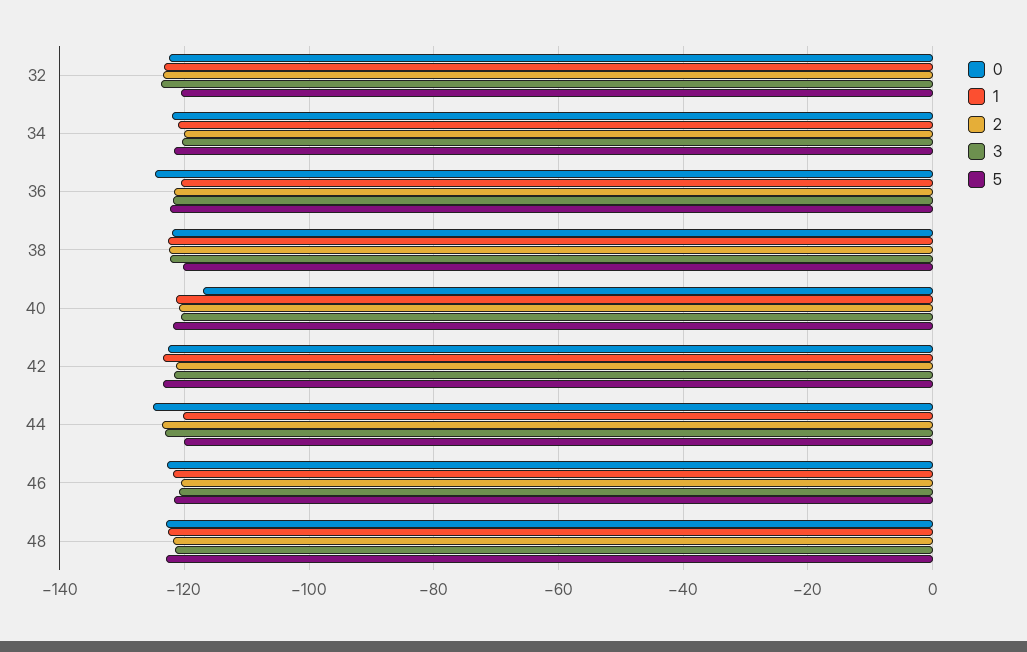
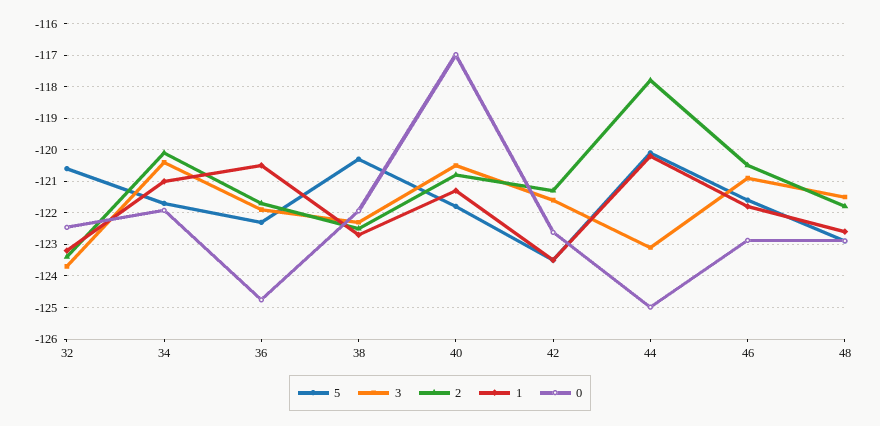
  {
    "0": {
      "32": -122.4,
      "34": -122,
      "36": -124.8,
      "38": -122,
      "40": -117,
      "42": -122.6,
      "44": -125,
      "46": -122.8,
      "48": -122.8
    },
    "1": {
      "32": -123.2,
      "34": -121,
      "36": -120.6,
      "38": -122.8,
      "40": -121.4,
      "42": -123.6,
      "44": -120.2,
      "46": -121.8,
      "48": -122.6
    },
    "2": {
      "32": -123.4,
      "34": -120.2,
      "36": -121.8,
      "38": -122.6,
      "40": -120.8,
      "42": -121.4,
-     "44": -124,
+     "44": -117.8,
      "46": -120.6,
      "48": -121.8
    },
    "3": {
      "32": -123.8,
      "34": -120.4,
      "36": -122,
      "38": -122.4,
      "40": -120.6,
      "42": -121.6,
      "44": -123.2,
      "46": -121,
      "48": -121.6
    },
    "5": {
      "32": -120.6,
      "34": -121.8,
      "36": -122.4,
      "38": -120.4,
      "40": -121.8,
      "42": -123.6,
      "44": -120.2,
      "46": -121.6,
      "48": -123
    }
  }

